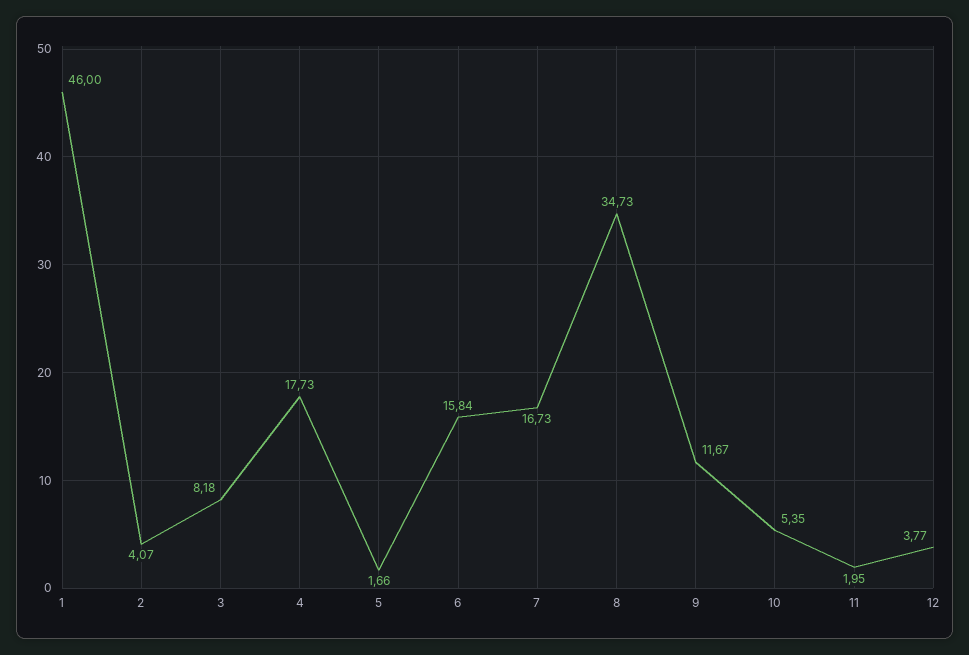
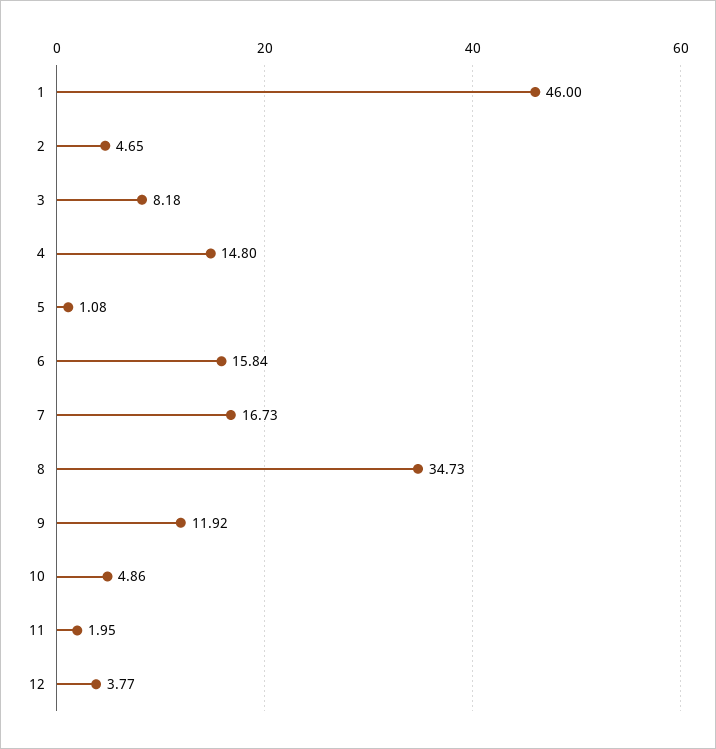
  {
    "1": 46,
-   "2": 4.07,
+   "2": 4.65,
    "3": 8.18,
-   "4": 17.73,
+   "4": 14.8,
-   "5": 1.66,
+   "5": 1.08,
    "6": 15.84,
    "7": 16.73,
    "8": 34.73,
-   "9": 11.67,
+   "9": 11.92,
-   "10": 5.35,
+   "10": 4.86,
    "11": 1.95,
    "12": 3.77
  }

